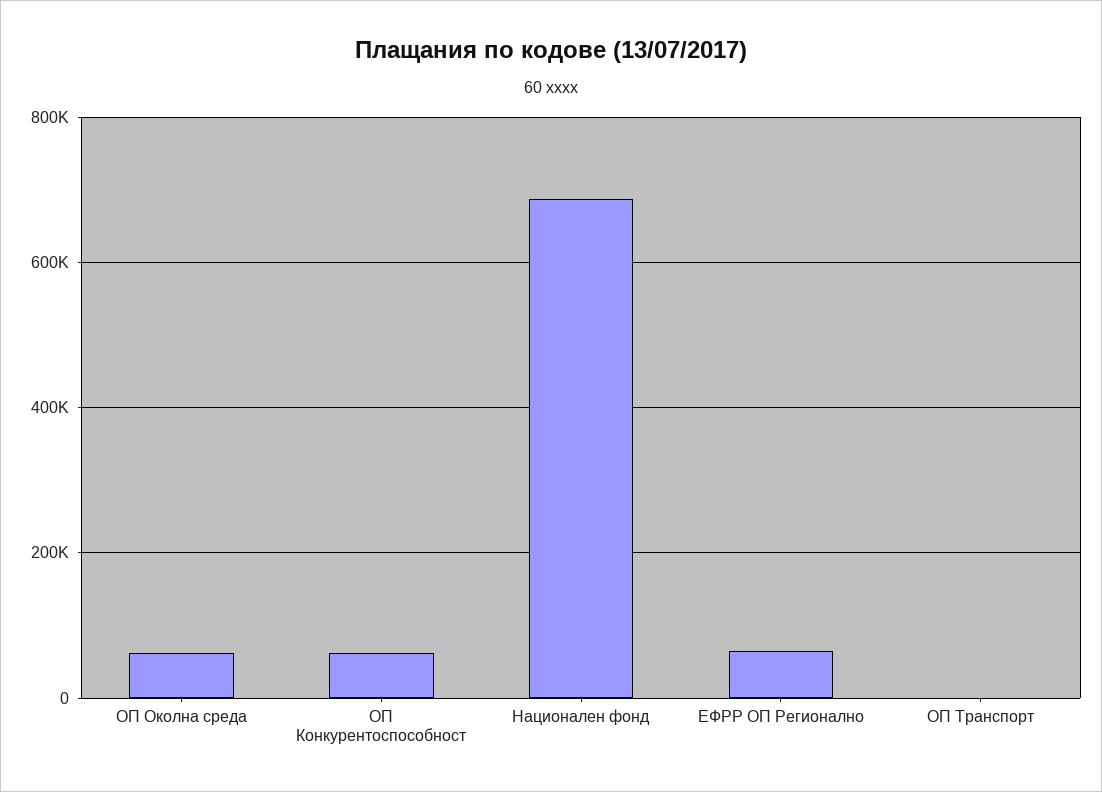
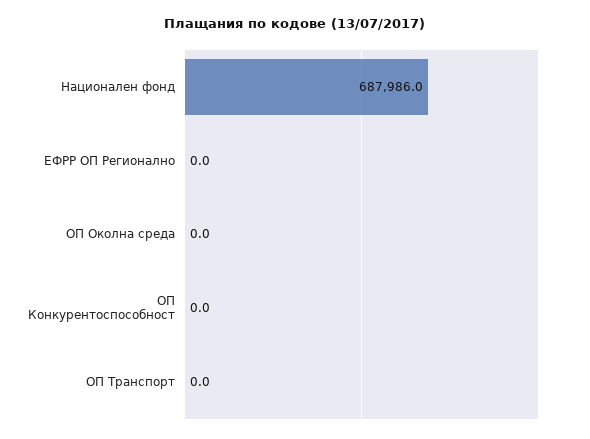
  {
-   "ОП Околна среда": 60000,
+   "ОП Околна среда": 0,
-   "ОП Конкурентоспособност": 60000,
+   "ОП Конкурентоспособност": 0,
    "Национален фонд": 687986,
-   "ЕФРР ОП Регионално": 60000,
+   "ЕФРР ОП Регионално": 0,
    "ОП Транспорт": 0
  }

